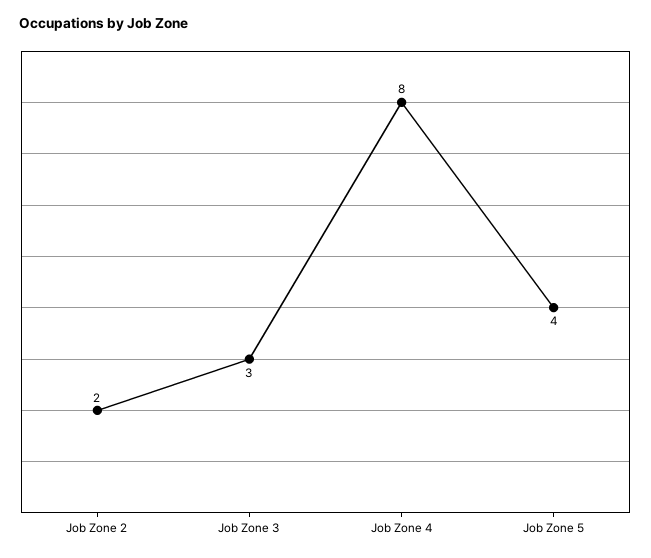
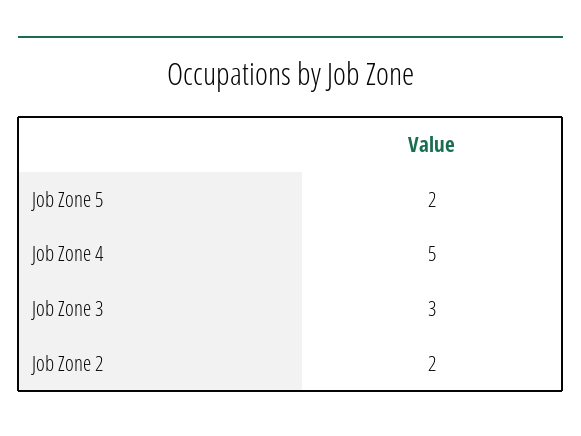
  {
    "Job Zone 2": 2,
    "Job Zone 3": 3,
-   "Job Zone 4": 8,
+   "Job Zone 4": 5,
-   "Job Zone 5": 4
+   "Job Zone 5": 2
  }

